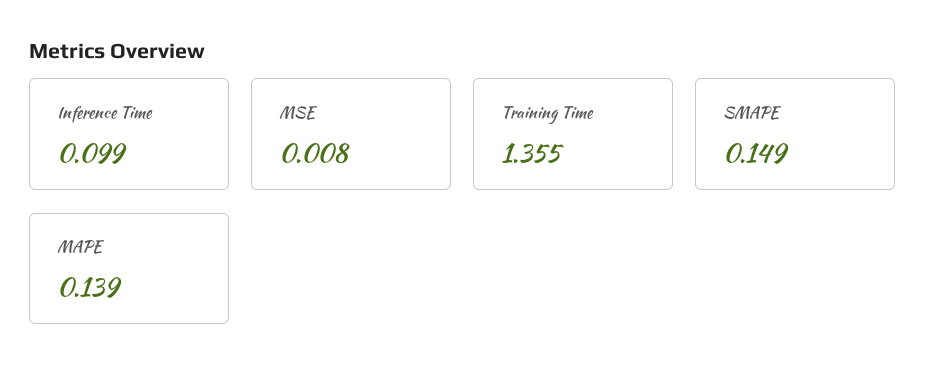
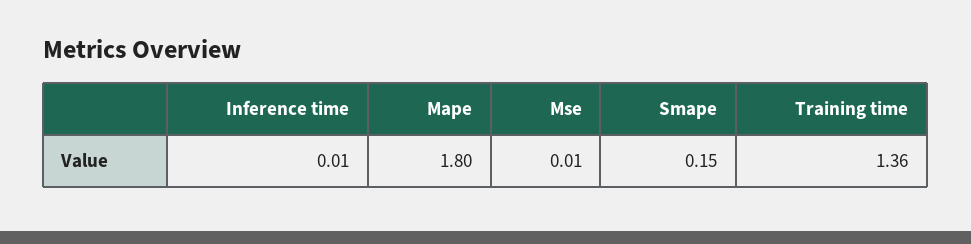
  {
-   "Inference Time": 0.099,
+   "Inference Time": 0.01,
    "MSE": 0.008,
    "Training Time": 1.355,
    "SMAPE": 0.149,
-   "MAPE": 0.139
+   "MAPE": 1.8
  }

